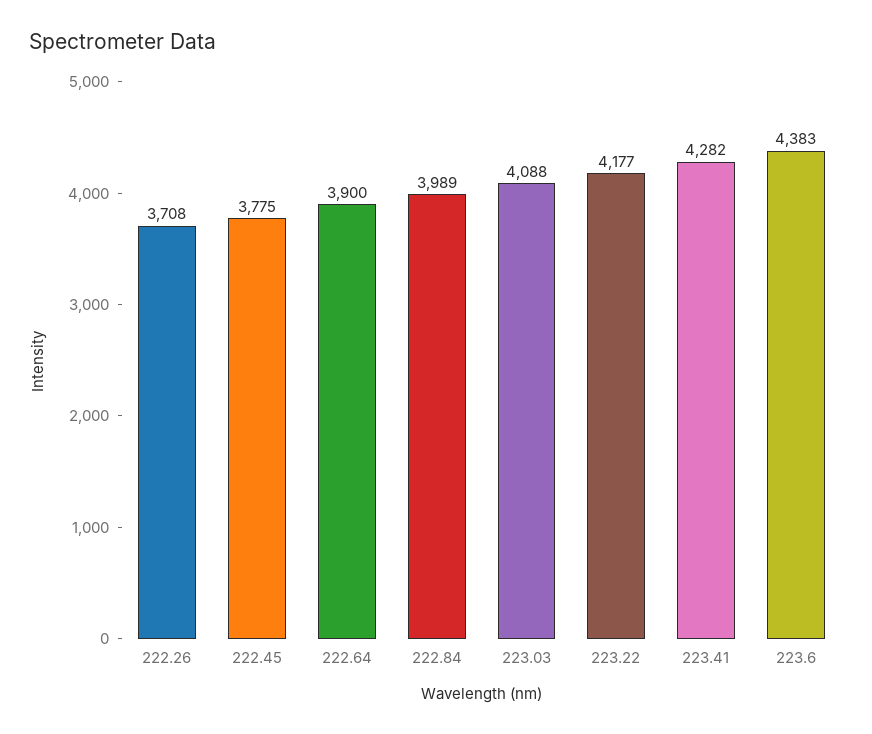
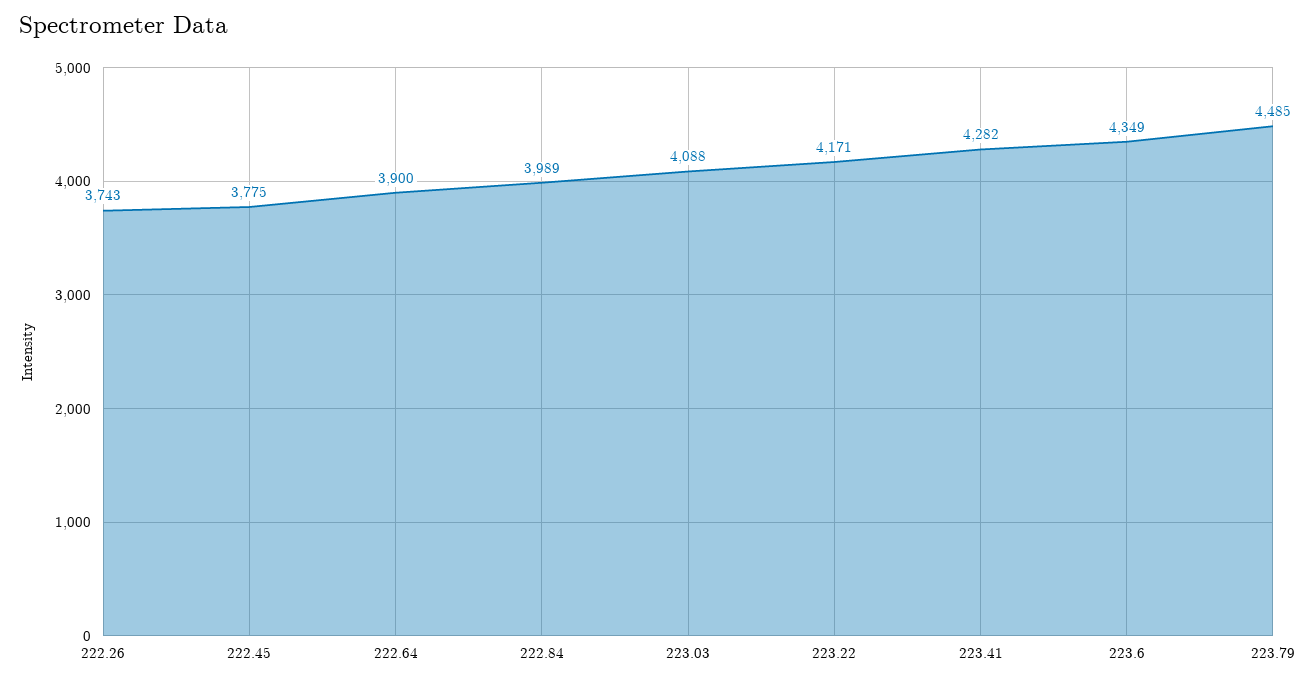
  {
-   "222.26": 3708,
+   "222.26": 3743,
    "222.45": 3775,
    "222.64": 3900,
    "222.84": 3989,
    "223.03": 4088,
-   "223.22": 4177,
+   "223.22": 4171,
    "223.41": 4282,
-   "223.6": 4383
+   "223.6": 4349,
+   "223.79": 4485
  }

